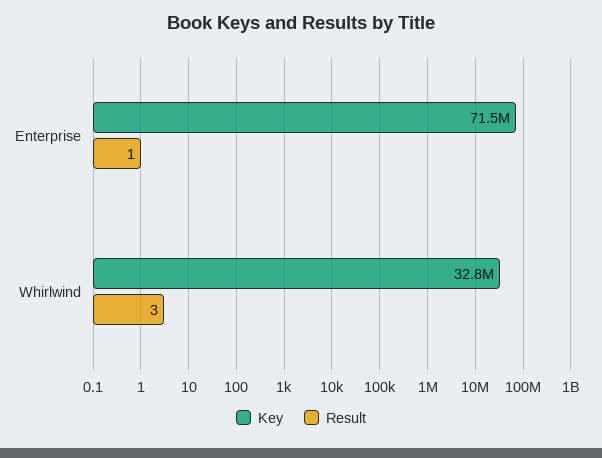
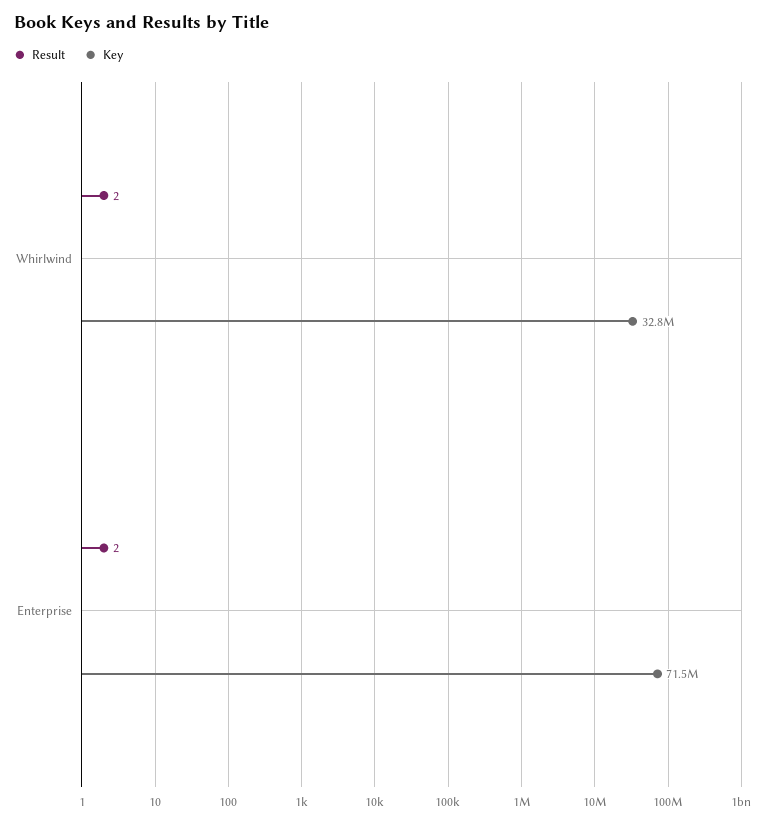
  {
    "Key": {
      "Enterprise": 71500000,
      "Whirlwind": 32800000
    },
    "Result": {
-     "Enterprise": 1,
+     "Enterprise": 2,
-     "Whirlwind": 3
+     "Whirlwind": 2
    }
  }

